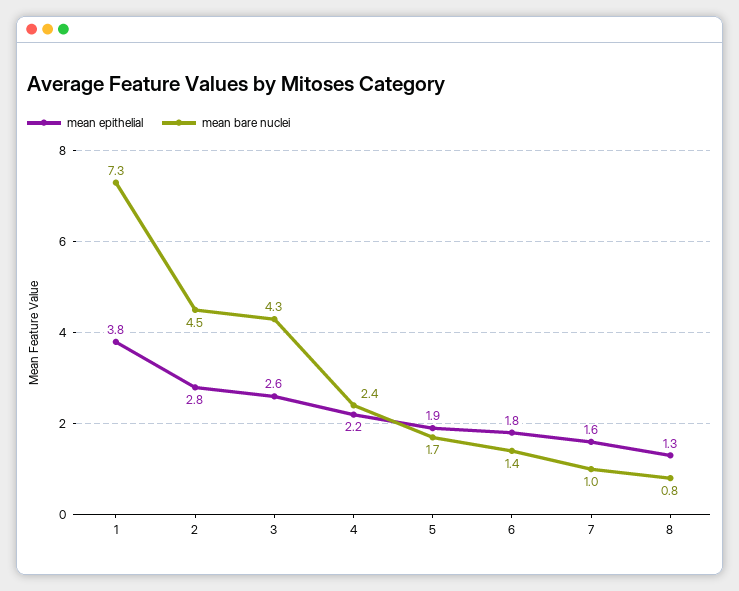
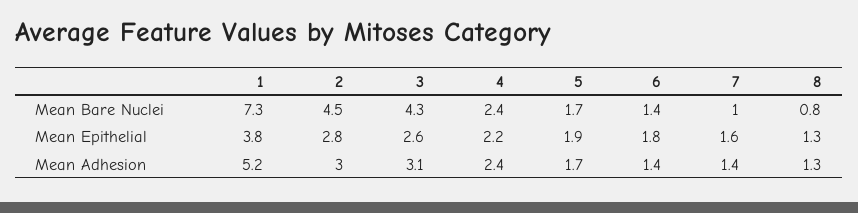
  {
    "mean epithelial": {
      "1": 3.8,
      "2": 2.8,
      "3": 2.6,
      "4": 2.2,
      "5": 1.9,
      "6": 1.8,
      "7": 1.6,
      "8": 1.3
    },
    "mean bare nuclei": {
      "1": 7.3,
      "2": 4.5,
      "3": 4.3,
      "4": 2.4,
      "5": 1.7,
      "6": 1.4,
      "7": 1,
      "8": 0.8
-   }
+   },
+   "Mean Adhesion": {
+     "1": 5.2,
+     "2": 3,
+     "3": 3.1,
+     "4": 2.4,
+     "5": 1.7,
+     "6": 1.4,
+     "7": 1.4,
+     "8": 1.3
+   }
  }

